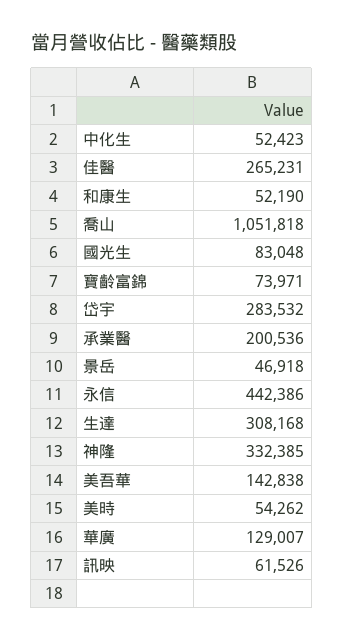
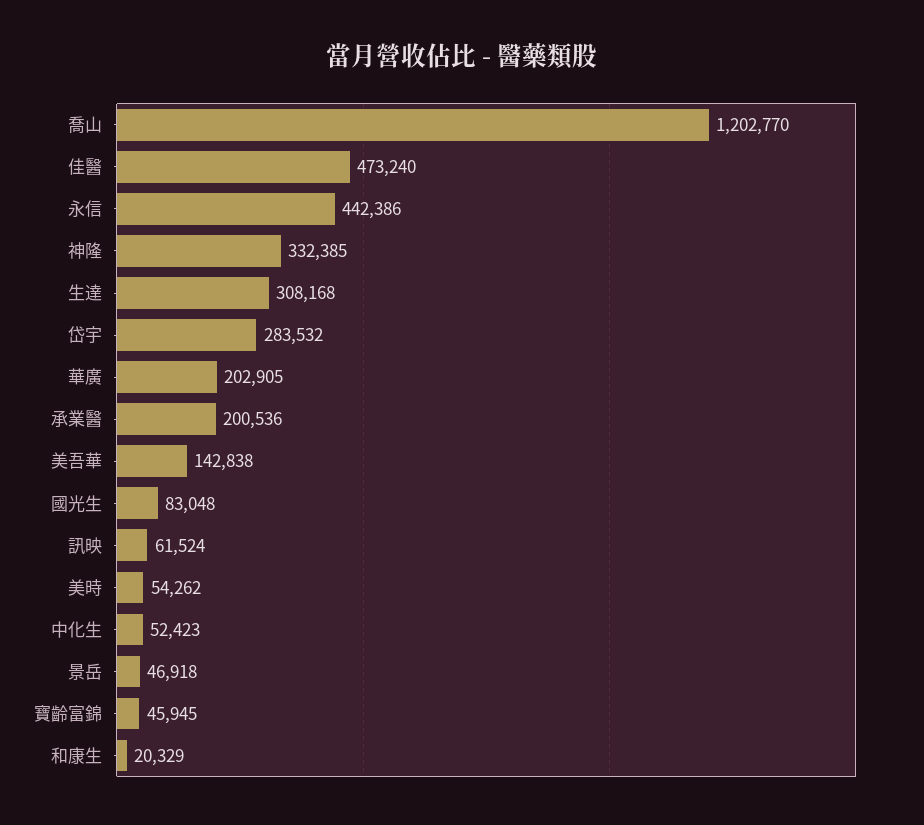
  {
    "中化生": 52423,
-   "佳醫": 265231,
+   "佳醫": 473240,
-   "和康生": 52190,
+   "和康生": 20329,
-   "喬山": 1051818,
+   "喬山": 1202770,
    "國光生": 83048,
-   "寶齡富錦": 73971,
+   "寶齡富錦": 45945,
    "岱宇": 283532,
    "承業醫": 200536,
    "景岳": 46918,
    "永信": 442386,
    "生達": 308168,
    "神隆": 332385,
    "美吾華": 142838,
    "美時": 54262,
-   "華廣": 129007,
+   "華廣": 202905,
-   "訊映": 61526
+   "訊映": 61524
  }

